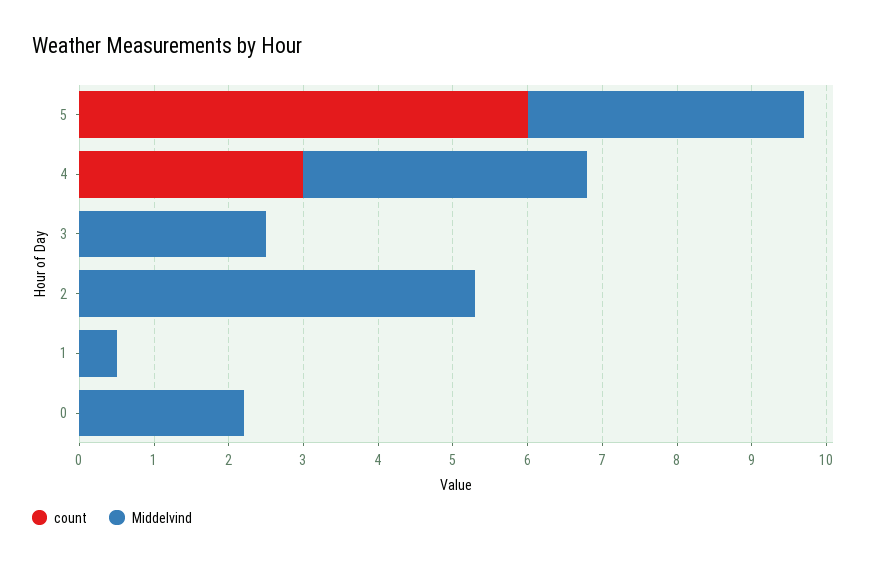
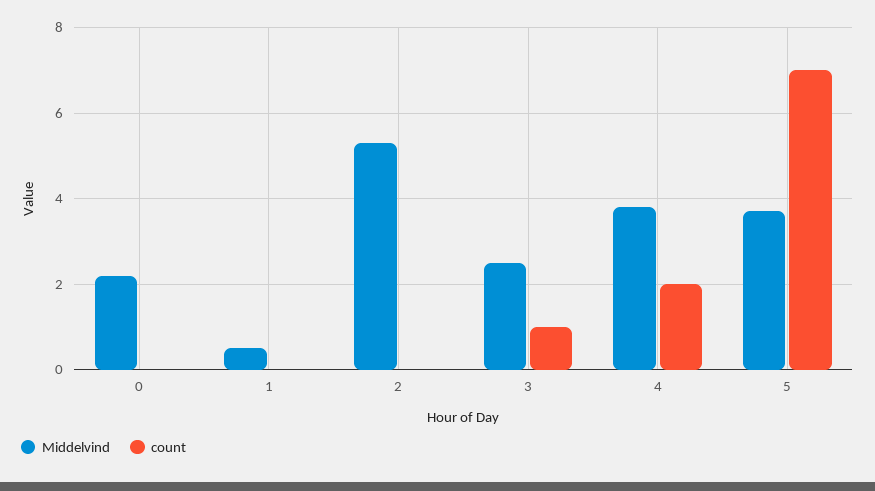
  {
    "count": {
-     "5": 6,
+     "5": 7,
-     "4": 3,
+     "4": 2,
-     "3": 0,
+     "3": 1,
      "2": 0,
      "1": 0,
      "0": 0
    },
    "Middelvind": {
      "5": 3.5,
      "4": 4,
      "3": 2.5,
      "2": 5.5,
      "1": 0.5,
      "0": 2
    }
  }

